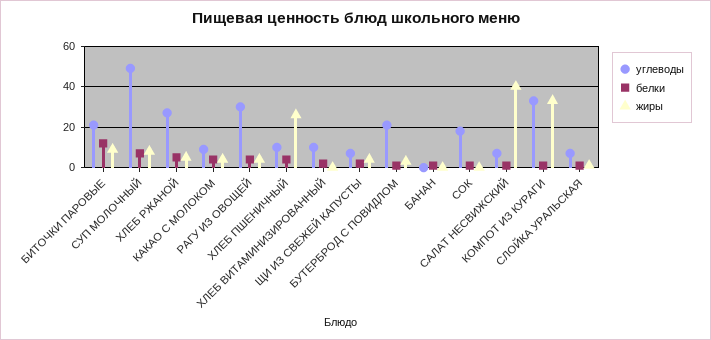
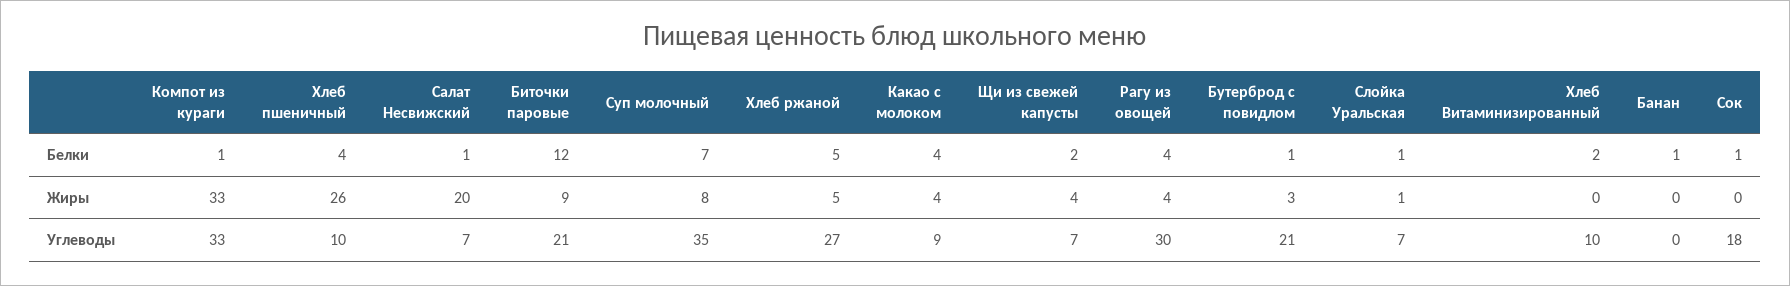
  {
    "углеводы": {
      "БИТОЧКИ ПАРОВЫЕ": 21,
-     "СУП МОЛОЧНЫЙ": 50,
+     "СУП МОЛОЧНЫЙ": 35,
      "ХЛЕБ РЖАНОЙ": 27,
      "КАКАО С МОЛОКОМ": 9,
      "РАГУ ИЗ ОВОЩЕЙ": 30,
      "ХЛЕБ ПШЕНИЧНЫЙ": 10,
      "ХЛЕБ ВИТАМИНИЗИРОВАННЫЙ": 10,
      "ЩИ ИЗ СВЕЖЕЙ КАПУСТЫ": 7,
      "БУТЕРБРОД С ПОВИДЛОМ": 21,
      "БАНАН": 0,
      "СОК": 18,
      "САЛАТ НЕСВИЖСКИЙ": 7,
      "КОМПОТ ИЗ КУРАГИ": 33,
      "СЛОЙКА УРАЛЬСКАЯ": 7
    },
    "белки": {
      "БИТОЧКИ ПАРОВЫЕ": 12,
      "СУП МОЛОЧНЫЙ": 7,
      "ХЛЕБ РЖАНОЙ": 5,
      "КАКАО С МОЛОКОМ": 4,
      "РАГУ ИЗ ОВОЩЕЙ": 4,
      "ХЛЕБ ПШЕНИЧНЫЙ": 4,
      "ХЛЕБ ВИТАМИНИЗИРОВАННЫЙ": 2,
      "ЩИ ИЗ СВЕЖЕЙ КАПУСТЫ": 2,
      "БУТЕРБРОД С ПОВИДЛОМ": 1,
      "БАНАН": 1,
      "СОК": 1,
      "САЛАТ НЕСВИЖСКИЙ": 1,
      "КОМПОТ ИЗ КУРАГИ": 1,
      "СЛОЙКА УРАЛЬСКАЯ": 1
    },
    "жиры": {
      "БИТОЧКИ ПАРОВЫЕ": 9,
      "СУП МОЛОЧНЫЙ": 8,
      "ХЛЕБ РЖАНОЙ": 5,
      "КАКАО С МОЛОКОМ": 4,
      "РАГУ ИЗ ОВОЩЕЙ": 4,
      "ХЛЕБ ПШЕНИЧНЫЙ": 26,
      "ХЛЕБ ВИТАМИНИЗИРОВАННЫЙ": 0,
      "ЩИ ИЗ СВЕЖЕЙ КАПУСТЫ": 4,
      "БУТЕРБРОД С ПОВИДЛОМ": 3,
      "БАНАН": 0,
      "СОК": 0,
-     "САЛАТ НЕСВИЖСКИЙ": 40,
+     "САЛАТ НЕСВИЖСКИЙ": 20,
      "КОМПОТ ИЗ КУРАГИ": 33,
      "СЛОЙКА УРАЛЬСКАЯ": 1
    }
  }

